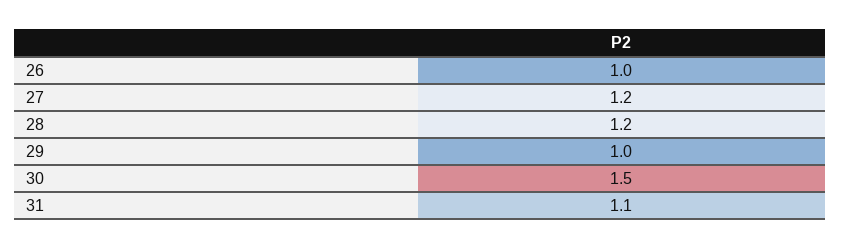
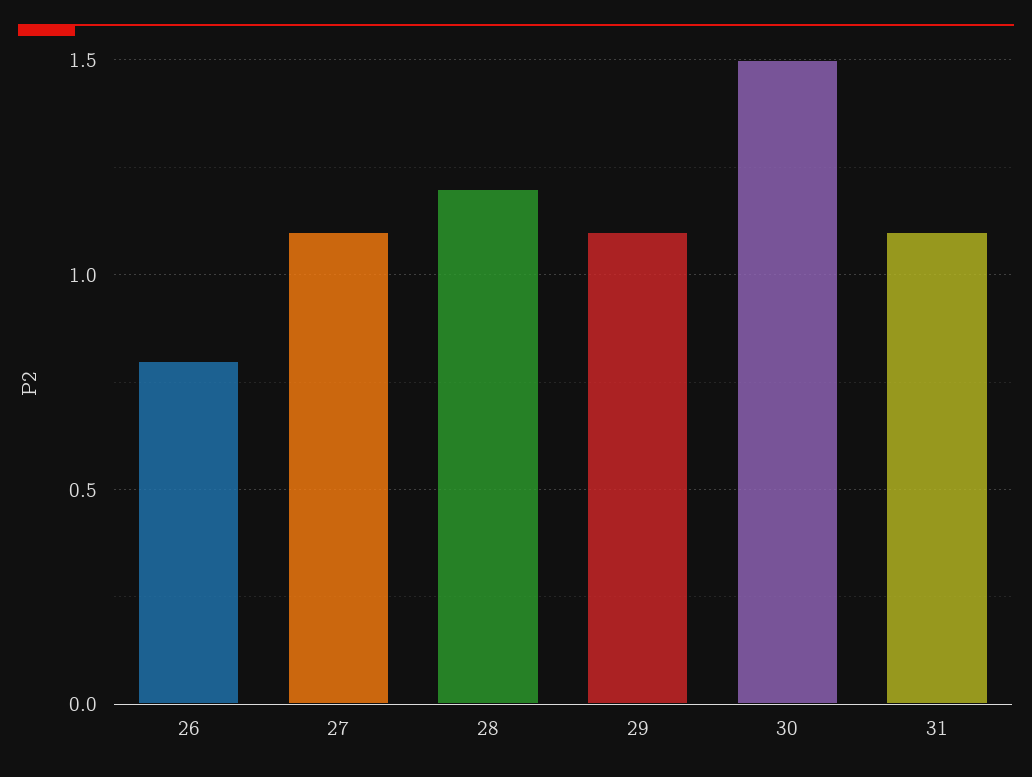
  {
-   "26": 1,
+   "26": 0.8,
-   "27": 1.2,
+   "27": 1.1,
    "28": 1.2,
-   "29": 1,
+   "29": 1.1,
    "30": 1.5,
    "31": 1.1
  }

